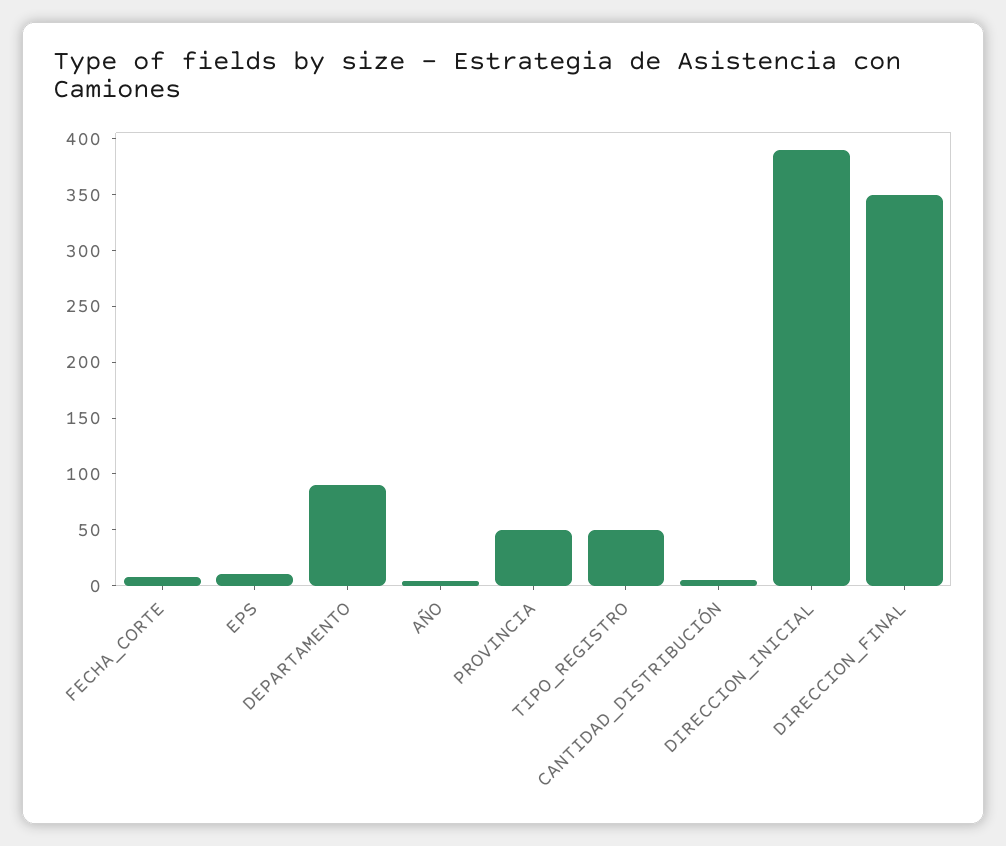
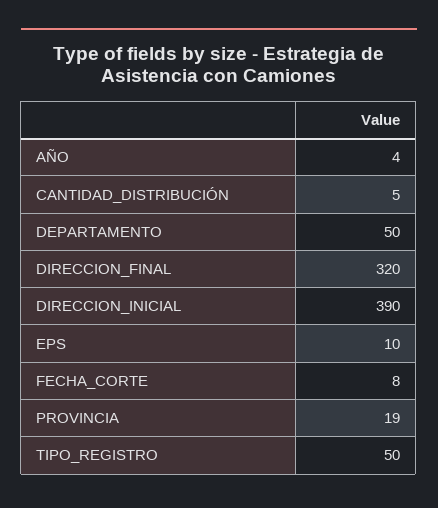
  {
    "FECHA_CORTE": 8,
    "EPS": 10,
-   "DEPARTAMENTO": 90,
+   "DEPARTAMENTO": 50,
    "AÑO": 4,
-   "PROVINCIA": 50,
+   "PROVINCIA": 19,
    "TIPO_REGISTRO": 50,
    "CANTIDAD_DISTRIBUCIÓN": 5,
    "DIRECCION_INICIAL": 390,
-   "DIRECCION_FINAL": 350
+   "DIRECCION_FINAL": 320
  }

